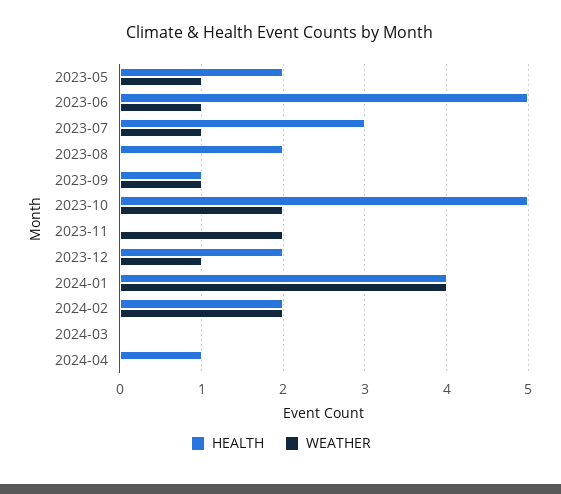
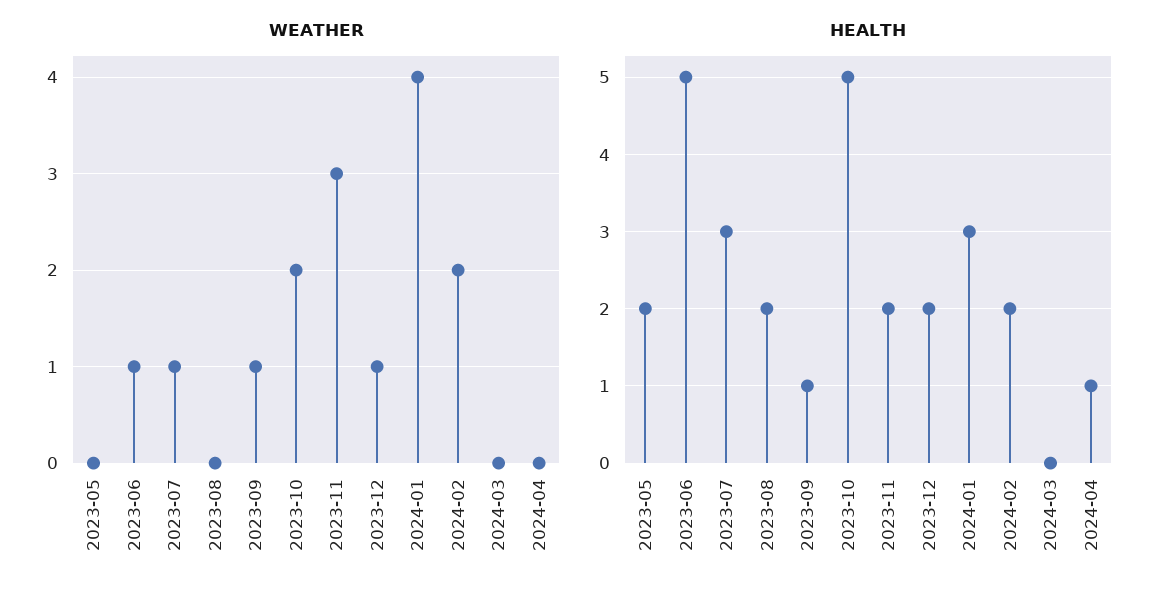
  {
    "HEALTH": {
      "2023-05": 2,
      "2023-06": 5,
      "2023-07": 3,
      "2023-08": 2,
      "2023-09": 1,
      "2023-10": 5,
-     "2023-11": 0,
+     "2023-11": 2,
      "2023-12": 2,
-     "2024-01": 4,
+     "2024-01": 3,
      "2024-02": 2,
      "2024-03": 0,
      "2024-04": 1
    },
    "WEATHER": {
-     "2023-05": 1,
+     "2023-05": 0,
      "2023-06": 1,
      "2023-07": 1,
      "2023-08": 0,
      "2023-09": 1,
      "2023-10": 2,
-     "2023-11": 2,
+     "2023-11": 3,
      "2023-12": 1,
      "2024-01": 4,
      "2024-02": 2,
      "2024-03": 0,
      "2024-04": 0
    }
  }

